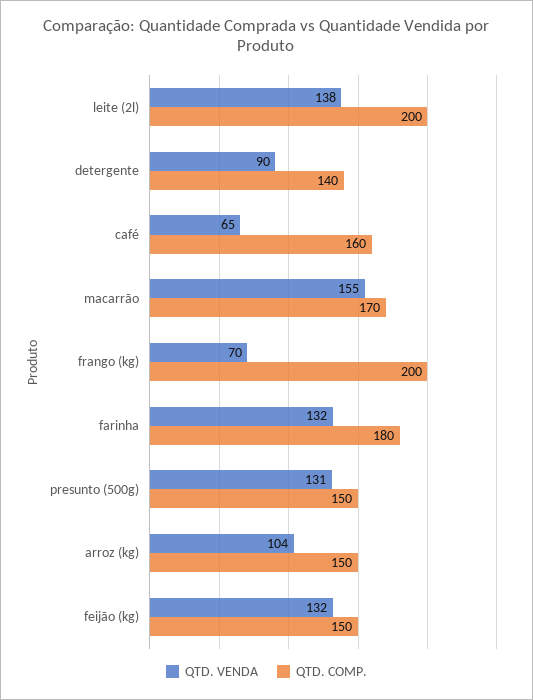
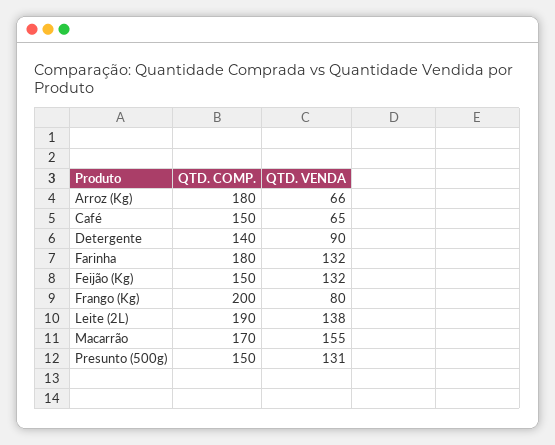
  {
    "QTD. VENDA": {
      "leite (2l)": 138,
      "detergente": 90,
      "café": 65,
      "macarrão": 155,
-     "frango (kg)": 70,
+     "frango (kg)": 80,
      "farinha": 132,
      "presunto (500g)": 131,
-     "arroz (kg)": 104,
+     "arroz (kg)": 66,
      "feijão (kg)": 132
    },
    "QTD. COMP.": {
-     "leite (2l)": 200,
+     "leite (2l)": 190,
      "detergente": 140,
-     "café": 160,
+     "café": 150,
      "macarrão": 170,
      "frango (kg)": 200,
      "farinha": 180,
      "presunto (500g)": 150,
-     "arroz (kg)": 150,
+     "arroz (kg)": 180,
      "feijão (kg)": 150
    }
  }

